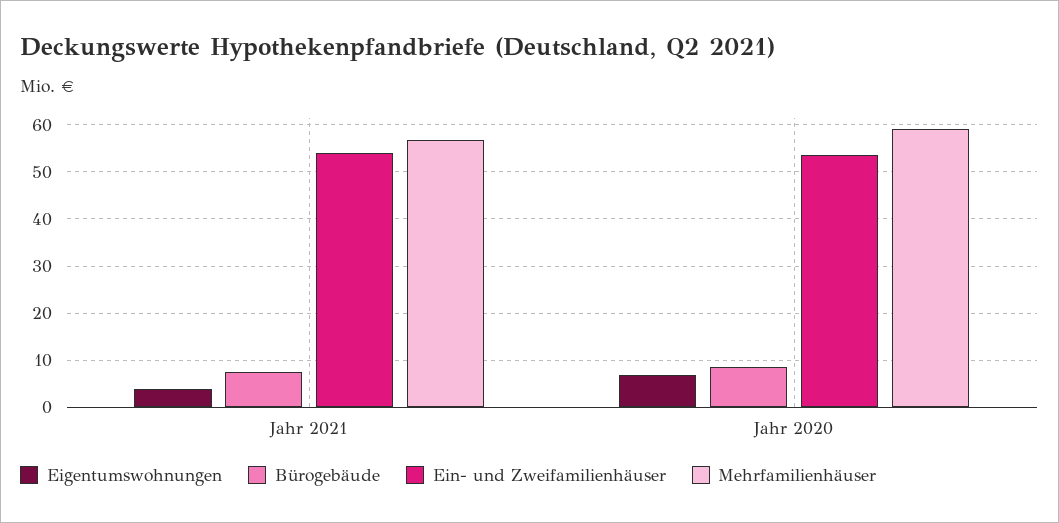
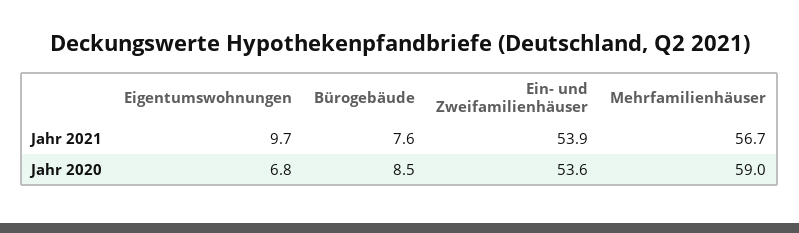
  {
    "Eigentumswohnungen": {
-     "Jahr 2021": 4,
+     "Jahr 2021": 9.7,
      "Jahr 2020": 6.8
    },
    "Bürogebäude": {
      "Jahr 2021": 7.6,
      "Jahr 2020": 8.5
    },
    "Ein- und Zweifamilienhäuser": {
      "Jahr 2021": 53.9,
      "Jahr 2020": 53.6
    },
    "Mehrfamilienhäuser": {
      "Jahr 2021": 56.7,
      "Jahr 2020": 59
    }
  }

